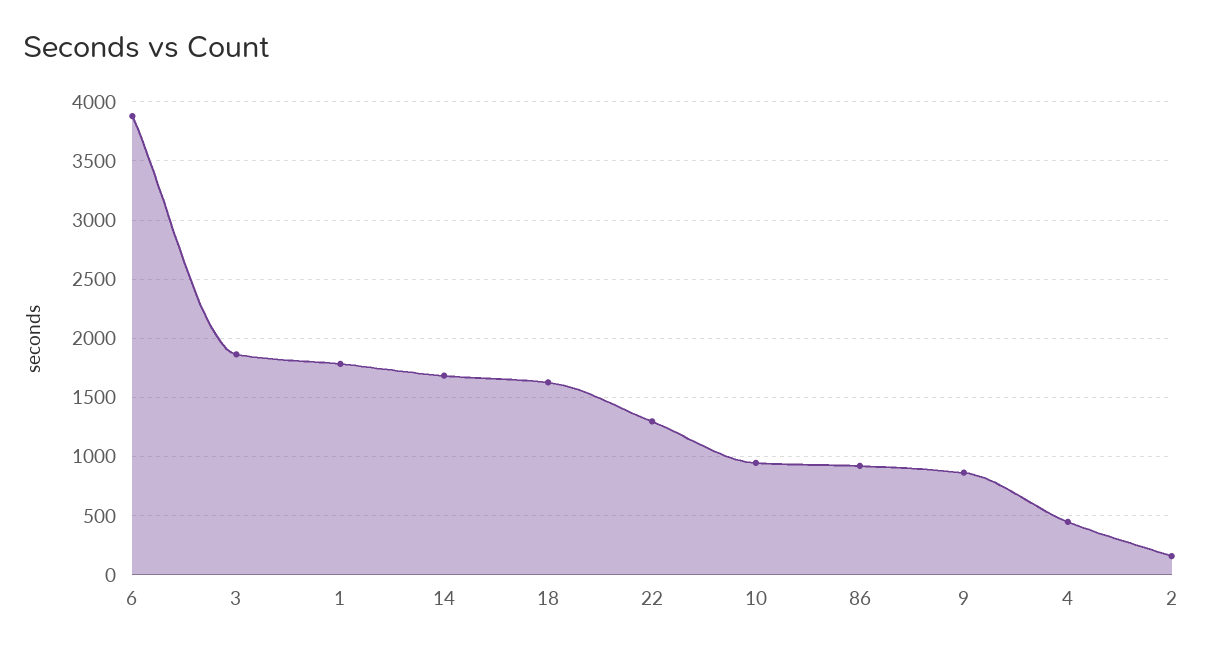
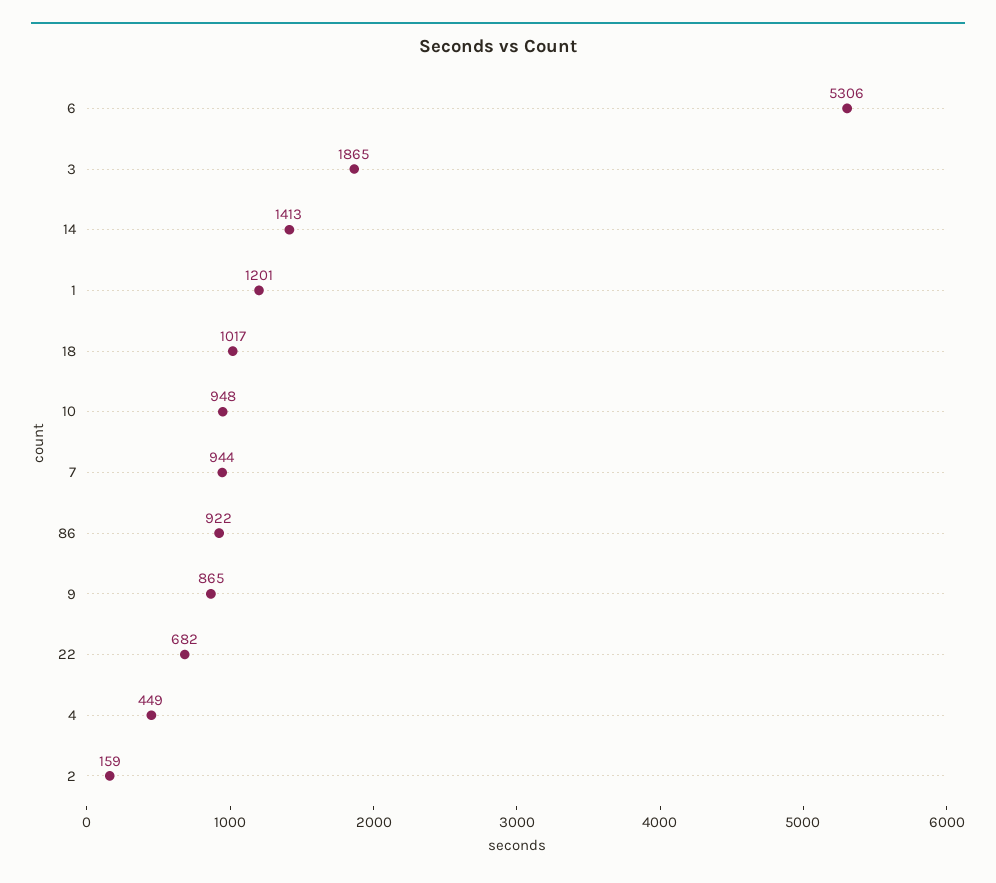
  {
-   "6": 3900,
+   "6": 5306,
    "3": 1865,
-   "1": 1800,
+   "1": 1201,
-   "14": 1700,
+   "14": 1413,
-   "18": 1600,
+   "18": 1017,
-   "22": 1300,
+   "22": 682,
    "10": 948,
    "86": 922,
    "9": 865,
    "4": 449,
-   "2": 159
+   "2": 159,
+   "7": 944
  }

